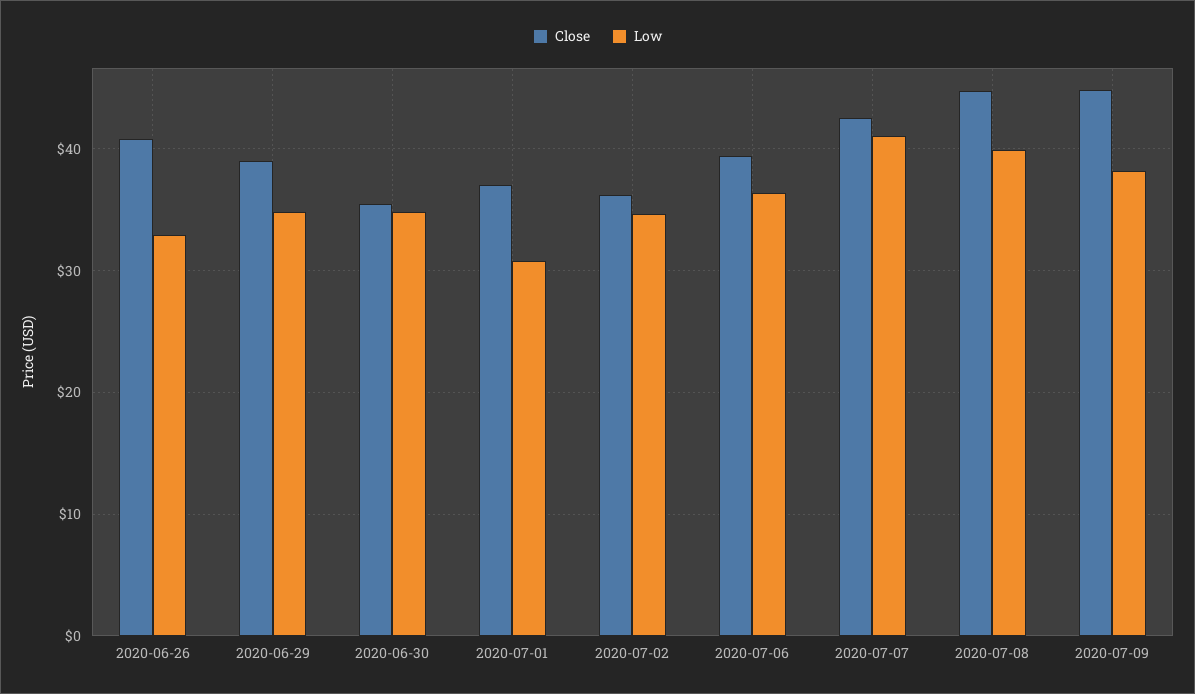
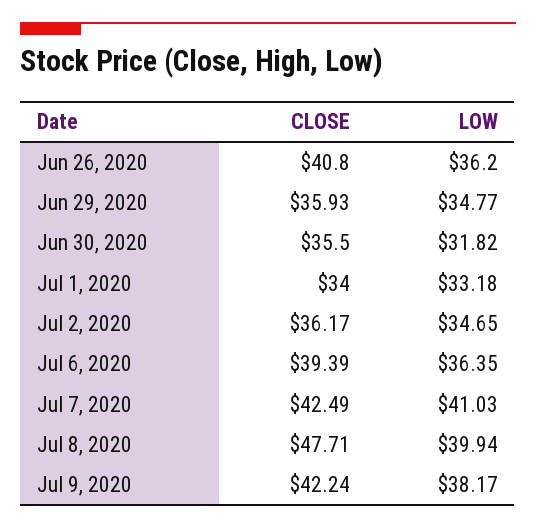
  {
    "Close": {
      "2020-06-26": 40.8,
-     "2020-06-29": 39,
+     "2020-06-29": 35.93,
      "2020-06-30": 35.5,
-     "2020-07-01": 37,
+     "2020-07-01": 34,
      "2020-07-02": 36.17,
      "2020-07-06": 39.39,
      "2020-07-07": 42.49,
-     "2020-07-08": 45,
+     "2020-07-08": 47.71,
-     "2020-07-09": 45
+     "2020-07-09": 42.24
    },
    "Low": {
-     "2020-06-26": 33,
+     "2020-06-26": 36.2,
      "2020-06-29": 34.77,
-     "2020-06-30": 35,
+     "2020-06-30": 31.82,
-     "2020-07-01": 31,
+     "2020-07-01": 33.18,
      "2020-07-02": 34.65,
      "2020-07-06": 36.35,
      "2020-07-07": 41.03,
      "2020-07-08": 39.94,
      "2020-07-09": 38.17
    }
  }

